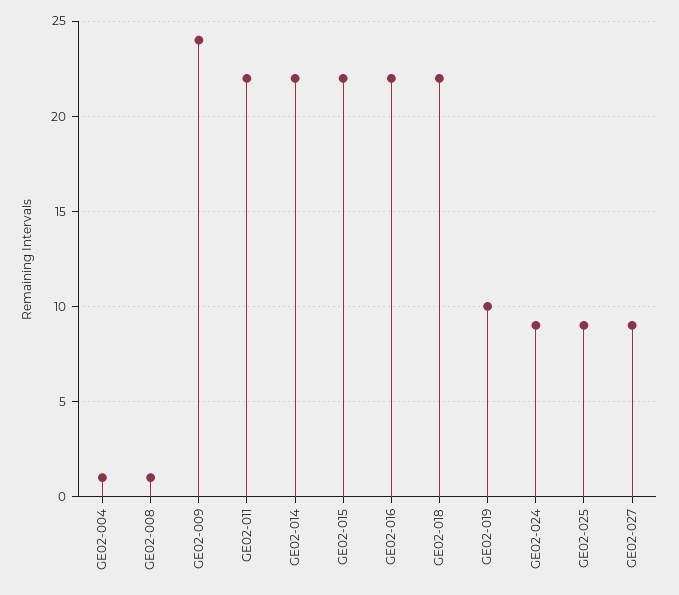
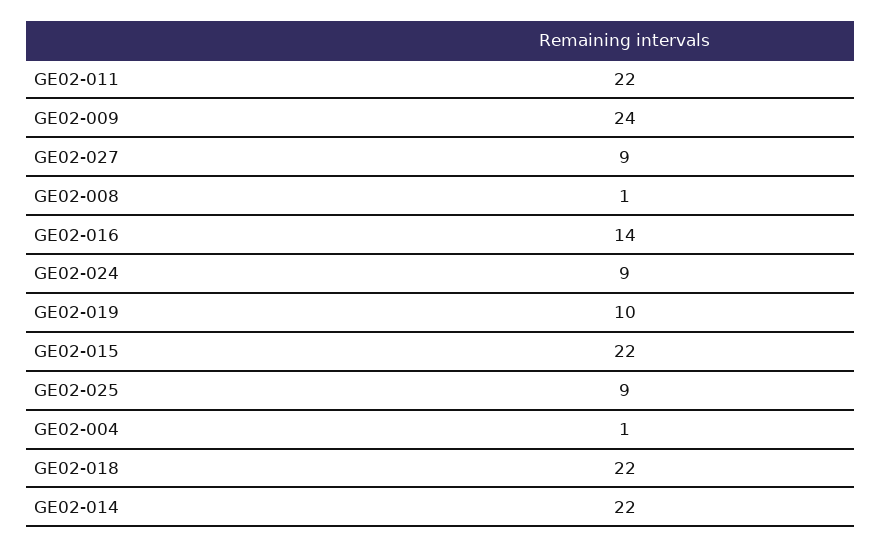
  {
    "GE02-004": 1,
    "GE02-008": 1,
    "GE02-009": 24,
    "GE02-011": 22,
    "GE02-014": 22,
    "GE02-015": 22,
-   "GE02-016": 22,
+   "GE02-016": 14,
    "GE02-018": 22,
    "GE02-019": 10,
    "GE02-024": 9,
    "GE02-025": 9,
    "GE02-027": 9
  }

